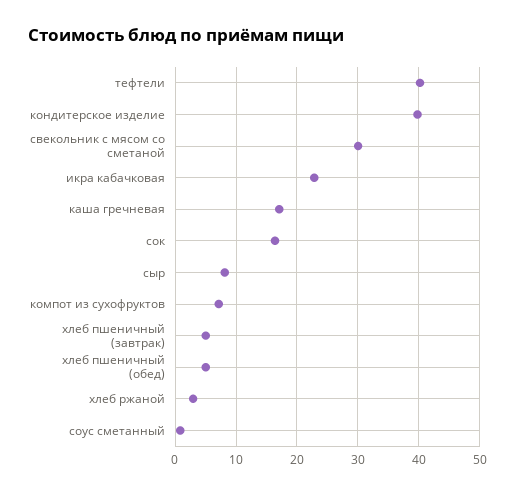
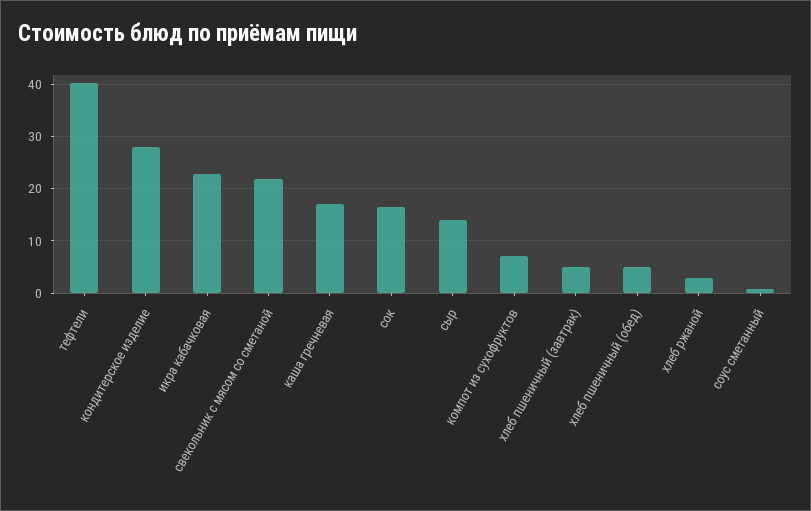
  {
    "тефтели": 40,
-   "кондитерское изделие": 40,
+   "кондитерское изделие": 28,
-   "свекольник с мясом со сметаной": 30,
+   "свекольник с мясом со сметаной": 22,
    "икра кабачковая": 23,
    "каша гречневая": 17,
    "сок": 16,
-   "сыр": 8,
+   "сыр": 14,
    "компот из сухофруктов": 7,
    "хлеб пшеничный (завтрак)": 5,
    "хлеб пшеничный (обед)": 5,
    "хлеб ржаной": 3,
    "соус сметанный": 1
  }

